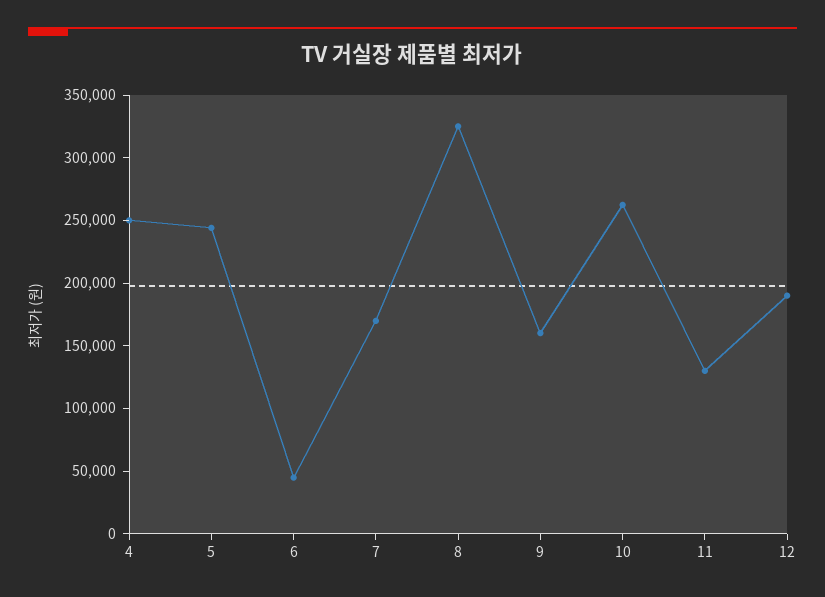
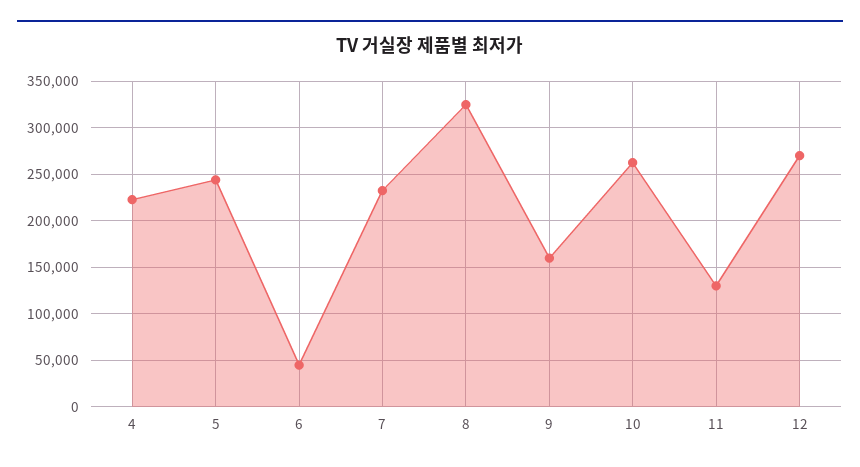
  {
-   "4": 250000,
+   "4": 220000,
    "5": 240000,
    "6": 40000,
-   "7": 170000,
+   "7": 230000,
    "8": 330000,
    "9": 160000,
    "10": 260000,
    "11": 130000,
-   "12": 190000
+   "12": 270000
  }

